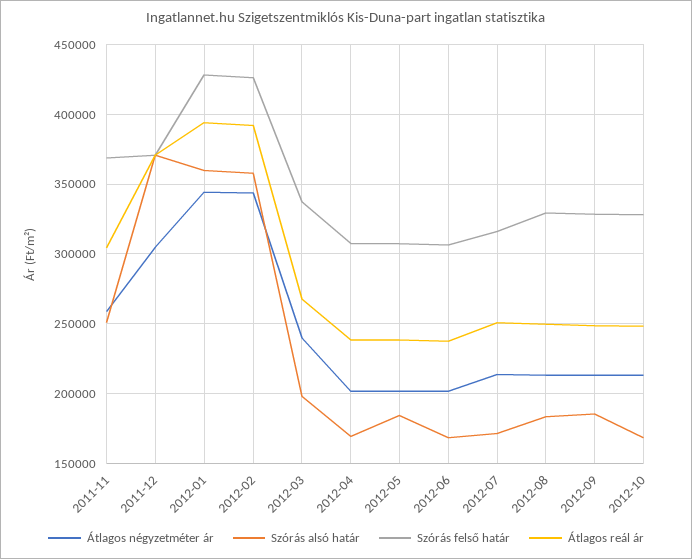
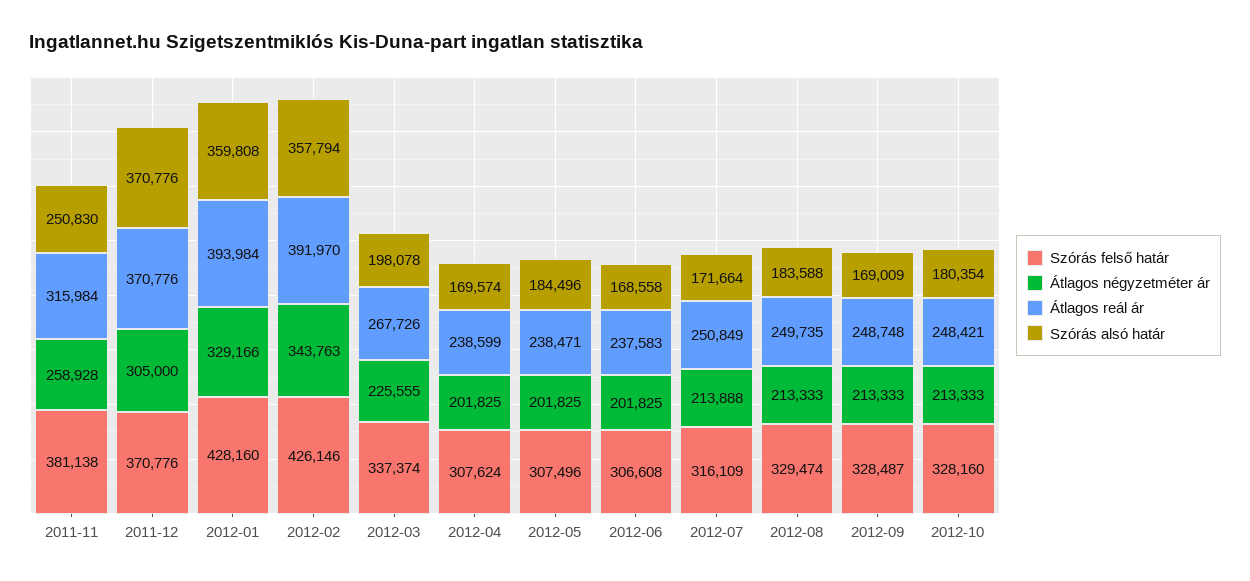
  {
    "Átlagos négyzetméter ár": {
      "2011-11": 258928,
      "2011-12": 305000,
-     "2012-01": 345000,
+     "2012-01": 329166,
      "2012-02": 343763,
-     "2012-03": 240000,
+     "2012-03": 225555,
      "2012-04": 201825,
      "2012-05": 201825,
      "2012-06": 201825,
      "2012-07": 213888,
      "2012-08": 213333,
      "2012-09": 213333,
      "2012-10": 213333
    },
    "Szórás alsó határ": {
      "2011-11": 250830,
      "2011-12": 370776,
      "2012-01": 359808,
      "2012-02": 357794,
      "2012-03": 198078,
      "2012-04": 169574,
      "2012-05": 184496,
      "2012-06": 168558,
      "2012-07": 171664,
      "2012-08": 183588,
-     "2012-09": 185000,
+     "2012-09": 169009,
-     "2012-10": 170000
+     "2012-10": 180354
    },
    "Szórás felső határ": {
-     "2011-11": 370000,
+     "2011-11": 381138,
      "2011-12": 370776,
      "2012-01": 428160,
      "2012-02": 426146,
      "2012-03": 337374,
      "2012-04": 307624,
      "2012-05": 307496,
      "2012-06": 306608,
      "2012-07": 316109,
      "2012-08": 329474,
      "2012-09": 328487,
      "2012-10": 328160
    },
    "Átlagos reál ár": {
-     "2011-11": 305000,
+     "2011-11": 315984,
      "2011-12": 370776,
      "2012-01": 393984,
      "2012-02": 391970,
      "2012-03": 267726,
      "2012-04": 238599,
      "2012-05": 238471,
      "2012-06": 237583,
      "2012-07": 250849,
      "2012-08": 249735,
      "2012-09": 248748,
      "2012-10": 248421
    }
  }

